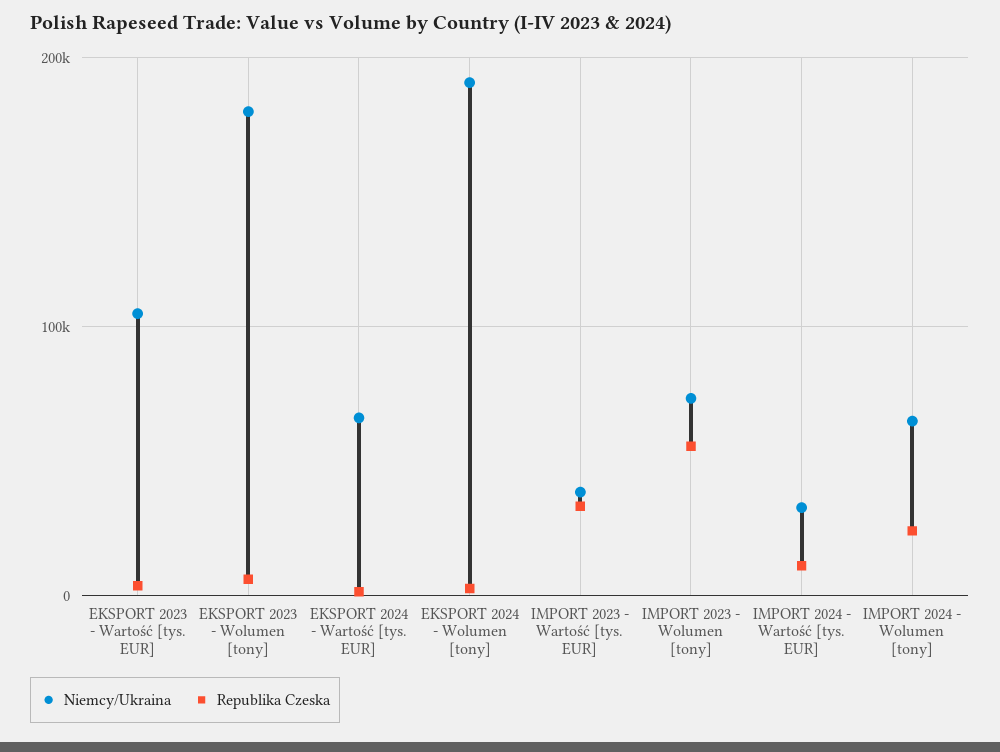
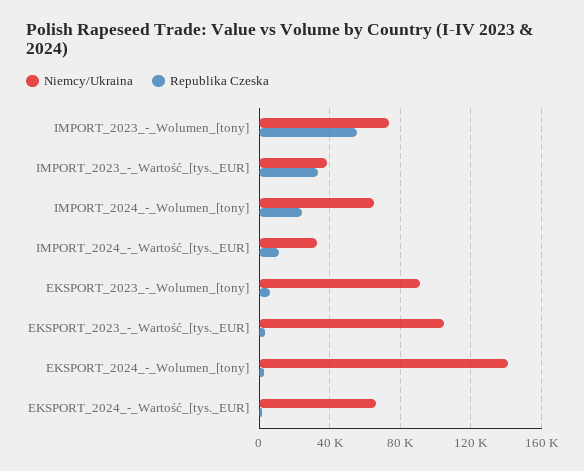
  {
    "Niemcy/Ukraina": {
      "EKSPORT 2023 - Wartość [tys. EUR]": 105000,
-     "EKSPORT 2023 - Wolumen [tony]": 180000,
+     "EKSPORT 2023 - Wolumen [tony]": 90000,
      "EKSPORT 2024 - Wartość [tys. EUR]": 65000,
-     "EKSPORT 2024 - Wolumen [tony]": 190000,
+     "EKSPORT 2024 - Wolumen [tony]": 140000,
      "IMPORT 2023 - Wartość [tys. EUR]": 40000,
      "IMPORT 2023 - Wolumen [tony]": 75000,
      "IMPORT 2024 - Wartość [tys. EUR]": 35000,
      "IMPORT 2024 - Wolumen [tony]": 65000
    },
    "Republika Czeska": {
      "EKSPORT 2023 - Wartość [tys. EUR]": 5000,
      "EKSPORT 2023 - Wolumen [tony]": 5000,
      "EKSPORT 2024 - Wartość [tys. EUR]": 0,
      "EKSPORT 2024 - Wolumen [tony]": 5000,
      "IMPORT 2023 - Wartość [tys. EUR]": 35000,
      "IMPORT 2023 - Wolumen [tony]": 55000,
      "IMPORT 2024 - Wartość [tys. EUR]": 10000,
      "IMPORT 2024 - Wolumen [tony]": 25000
    }
  }

